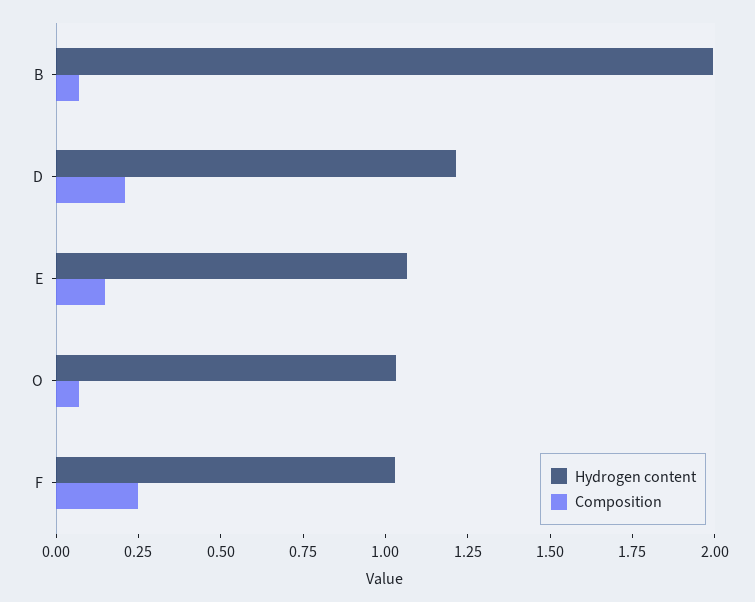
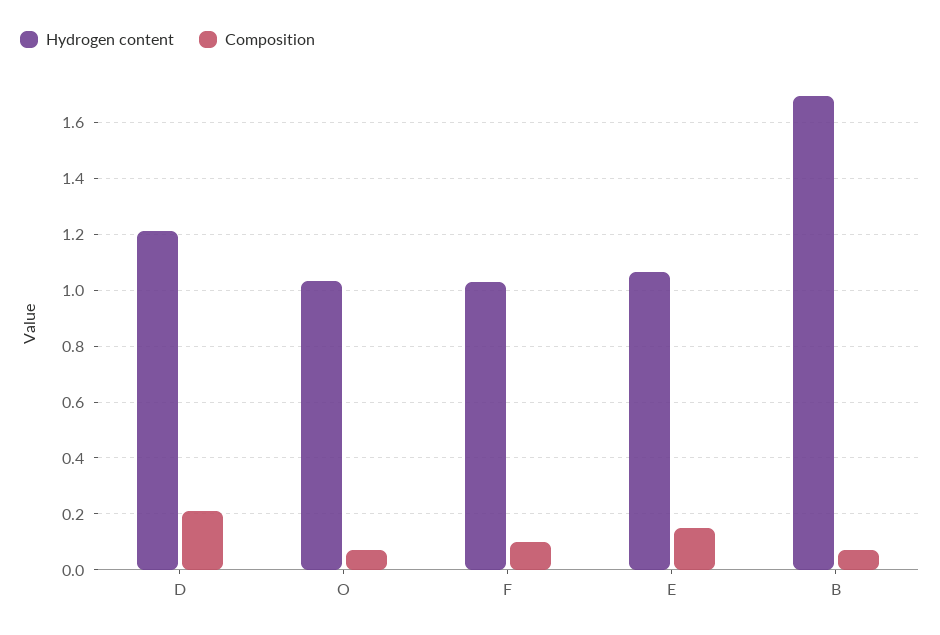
  {
    "Hydrogen content": {
-     "B": 2,
+     "B": 1.7,
      "D": 1.225,
      "E": 1.075,
      "O": 1.025,
      "F": 1.025
    },
    "Composition": {
      "B": 0.075,
      "D": 0.2,
      "E": 0.15,
      "O": 0.075,
-     "F": 0.25
+     "F": 0.1
    }
  }

